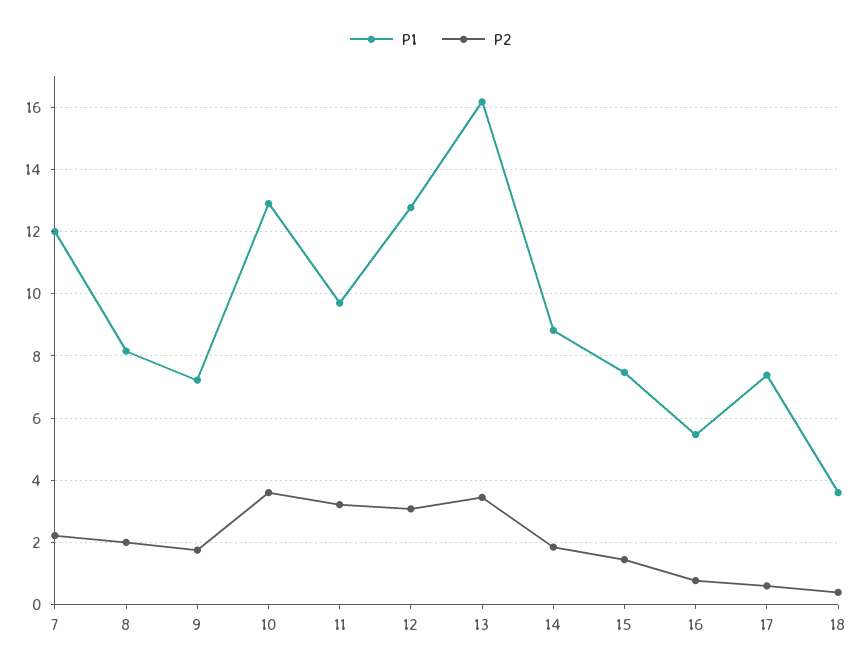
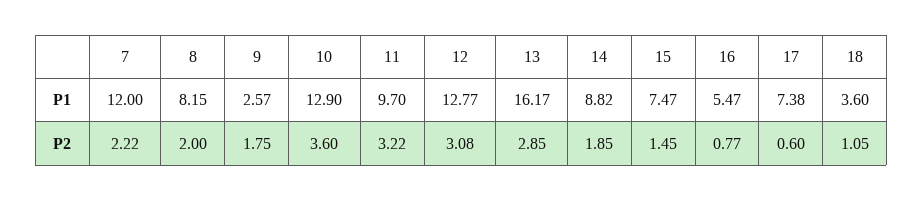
  {
    "P1": {
      "7": 12,
      "8": 8.15,
-     "9": 7.2,
+     "9": 2.57,
      "10": 12.9,
      "11": 9.7,
      "12": 12.77,
      "13": 16.17,
      "14": 8.82,
      "15": 7.47,
      "16": 5.47,
      "17": 7.38,
      "18": 3.6
    },
    "P2": {
      "7": 2.22,
      "8": 2,
      "9": 1.75,
      "10": 3.6,
      "11": 3.22,
      "12": 3.08,
-     "13": 3.4,
+     "13": 2.85,
      "14": 1.85,
      "15": 1.45,
      "16": 0.77,
      "17": 0.6,
-     "18": 0.4
+     "18": 1.05
    }
  }

